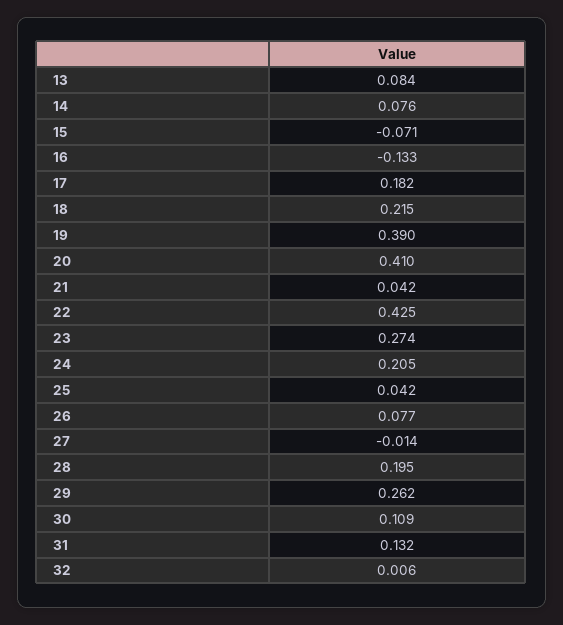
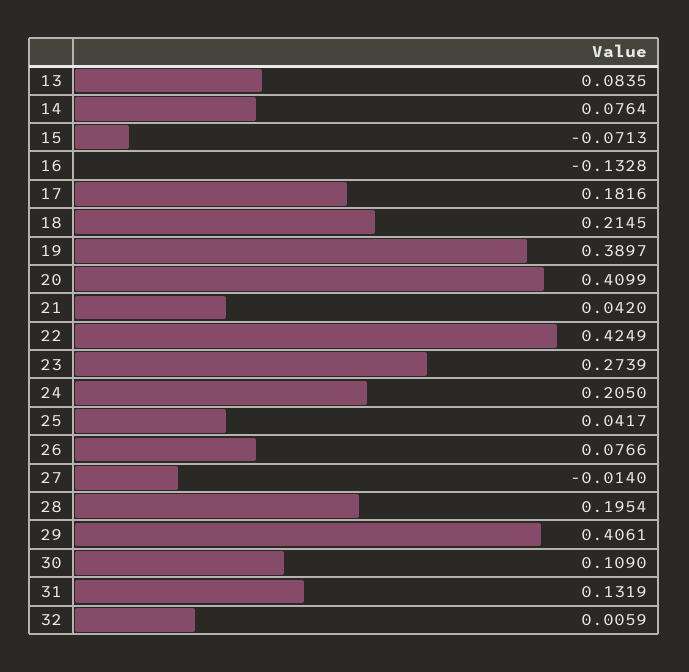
  {
    "13": 0.0835,
    "14": 0.0764,
    "15": -0.0713,
    "16": -0.1328,
    "17": 0.1816,
    "18": 0.2145,
    "19": 0.3897,
    "20": 0.4099,
    "21": 0.042,
    "22": 0.4249,
    "23": 0.2739,
    "24": 0.205,
    "25": 0.0417,
    "26": 0.0766,
    "27": -0.014,
    "28": 0.1954,
-   "29": 0.262,
+   "29": 0.4061,
    "30": 0.109,
    "31": 0.1319,
    "32": 0.0059
  }

